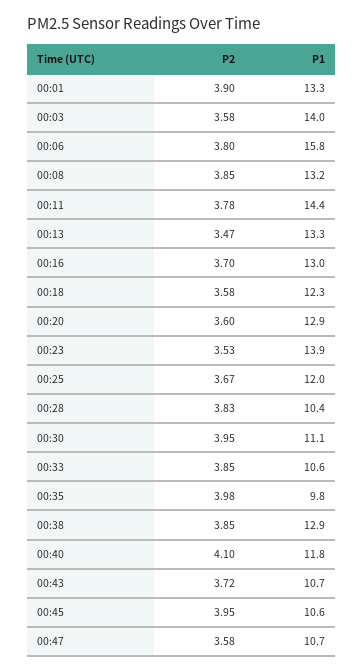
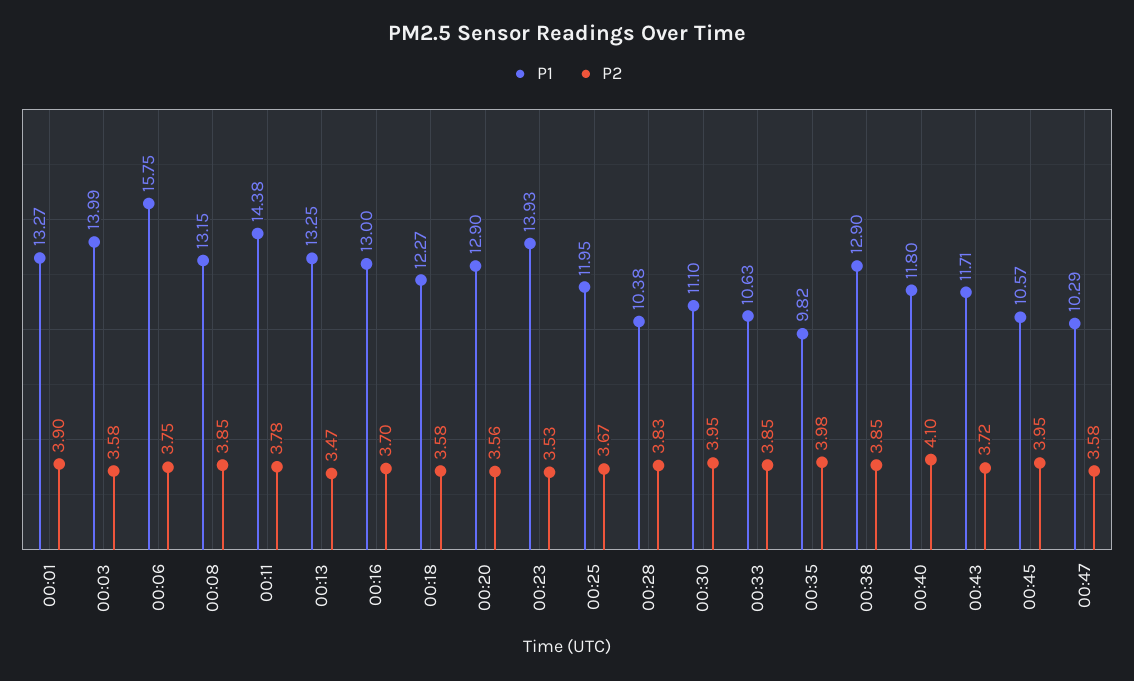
  {
    "P2": {
      "00:01": 3.9,
      "00:03": 3.58,
-     "00:06": 3.8,
+     "00:06": 3.75,
      "00:08": 3.85,
      "00:11": 3.78,
      "00:13": 3.47,
      "00:16": 3.7,
      "00:18": 3.58,
-     "00:20": 3.6,
+     "00:20": 3.56,
      "00:23": 3.53,
      "00:25": 3.67,
      "00:28": 3.83,
      "00:30": 3.95,
      "00:33": 3.85,
      "00:35": 3.98,
      "00:38": 3.85,
      "00:40": 4.1,
      "00:43": 3.72,
      "00:45": 3.95,
      "00:47": 3.58
    },
    "P1": {
      "00:01": 13.27,
      "00:03": 13.99,
      "00:06": 15.75,
      "00:08": 13.15,
      "00:11": 14.38,
      "00:13": 13.25,
      "00:16": 13,
      "00:18": 12.27,
      "00:20": 12.9,
      "00:23": 13.93,
      "00:25": 11.95,
      "00:28": 10.38,
      "00:30": 11.1,
      "00:33": 10.63,
      "00:35": 9.82,
      "00:38": 12.9,
      "00:40": 11.8,
-     "00:43": 10.7,
+     "00:43": 11.71,
      "00:45": 10.57,
-     "00:47": 10.7
+     "00:47": 10.29
    }
  }

